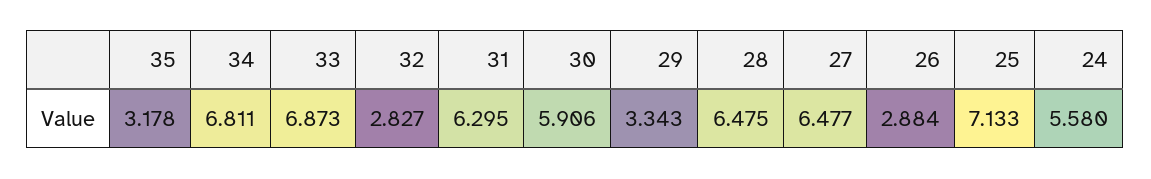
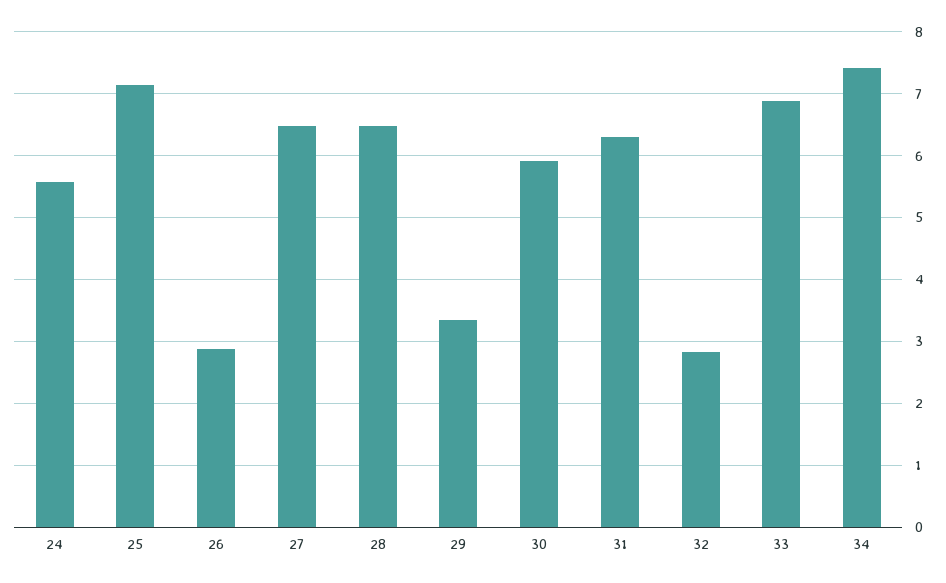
  {
-   "35": 3.178,
-   "34": 6.811,
+   "34": 7.4,
    "33": 6.873,
    "32": 2.827,
    "31": 6.295,
    "30": 5.906,
    "29": 3.343,
    "28": 6.475,
    "27": 6.477,
    "26": 2.884,
    "25": 7.133,
    "24": 5.58
  }

